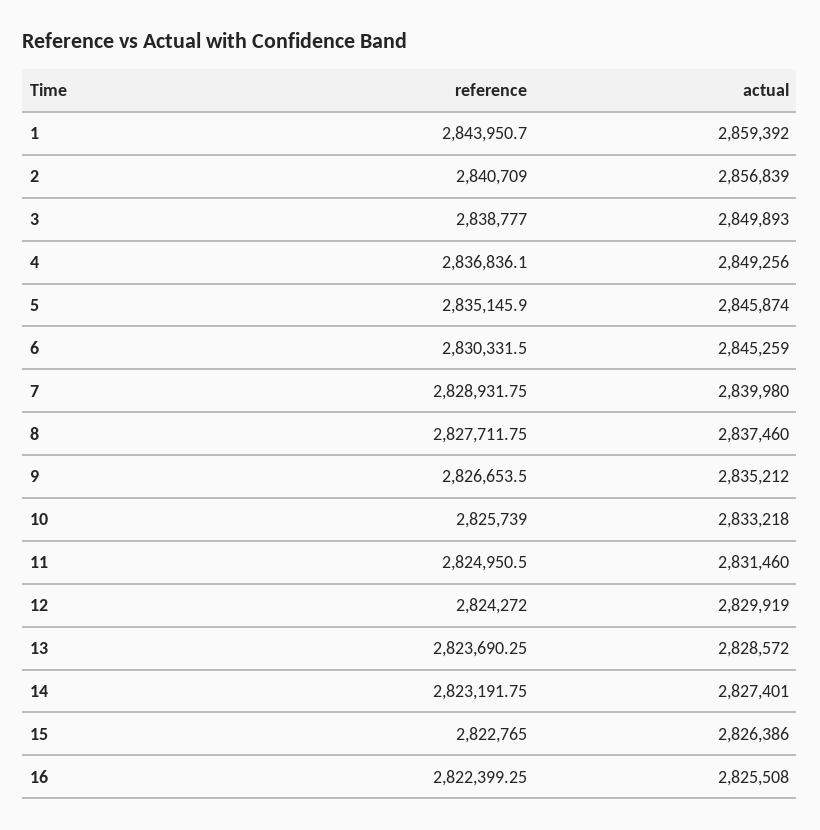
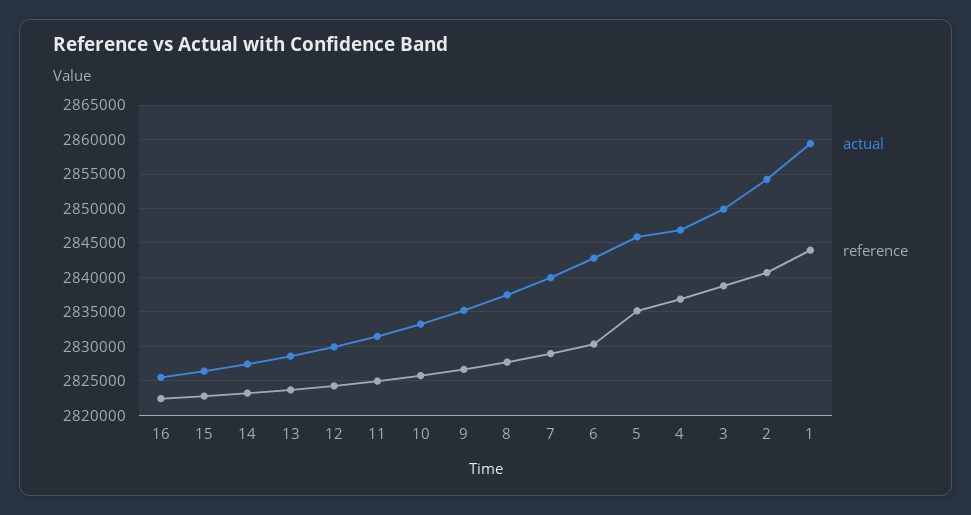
  {
    "reference": {
      "1": 2843950.7,
      "2": 2840709,
      "3": 2838777,
      "4": 2836836.1,
      "5": 2835145.9,
      "6": 2830331.5,
      "7": 2828931.75,
      "8": 2827711.75,
      "9": 2826653.5,
      "10": 2825739,
      "11": 2824950.5,
      "12": 2824272,
      "13": 2823690.25,
      "14": 2823191.75,
      "15": 2822765,
      "16": 2822399.25
    },
    "actual": {
      "1": 2859392,
-     "2": 2856839,
+     "2": 2854000,
      "3": 2849893,
-     "4": 2849256,
+     "4": 2847000,
      "5": 2845874,
-     "6": 2845259,
+     "6": 2843000,
      "7": 2839980,
      "8": 2837460,
      "9": 2835212,
      "10": 2833218,
      "11": 2831460,
      "12": 2829919,
      "13": 2828572,
      "14": 2827401,
      "15": 2826386,
      "16": 2825508
    }
  }

